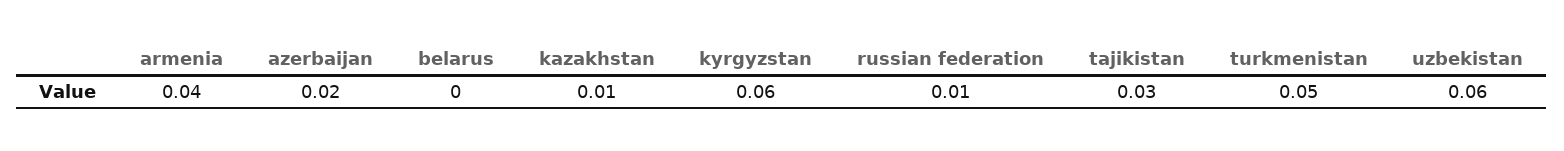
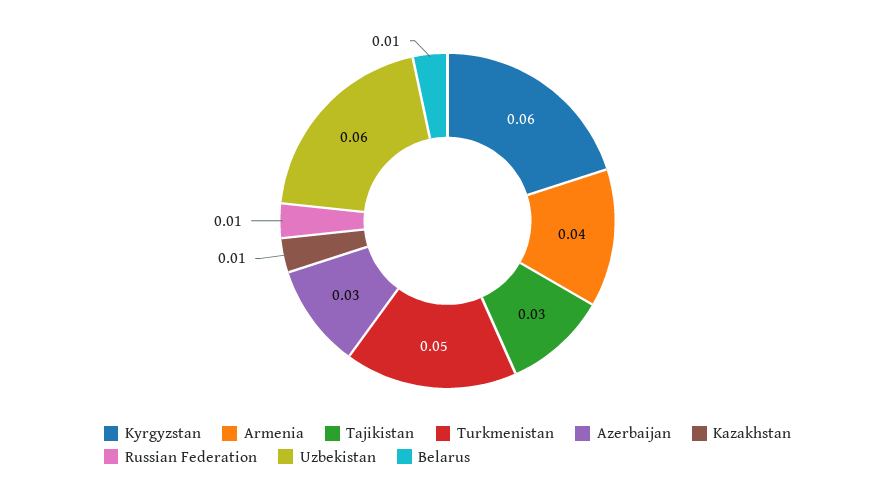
  {
    "armenia": 0.04,
-   "azerbaijan": 0.02,
+   "azerbaijan": 0.03,
-   "belarus": 0,
+   "belarus": 0.01,
    "kazakhstan": 0.01,
    "kyrgyzstan": 0.06,
    "russian federation": 0.01,
    "tajikistan": 0.03,
    "turkmenistan": 0.05,
    "uzbekistan": 0.06
  }

